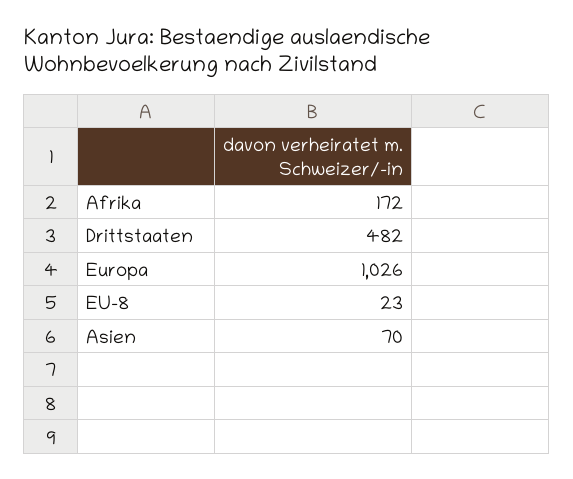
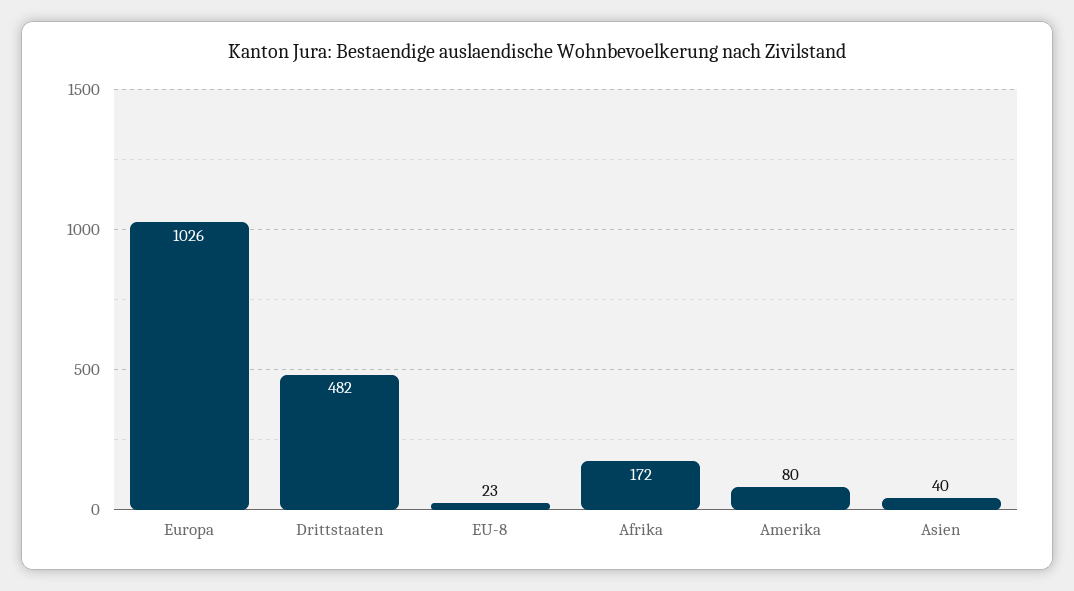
  {
    "Afrika": 172,
    "Drittstaaten": 482,
    "Europa": 1026,
    "EU-8": 23,
-   "Asien": 70
+   "Asien": 40,
+   "Amerika": 80
  }

